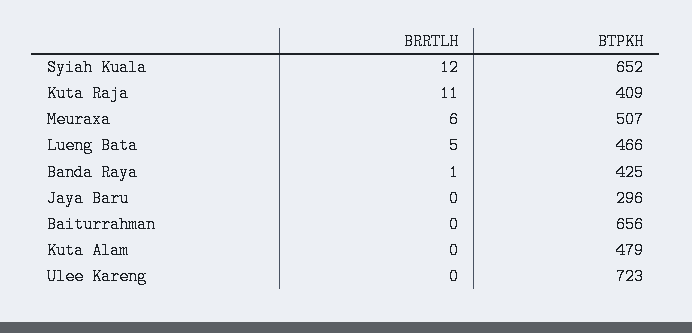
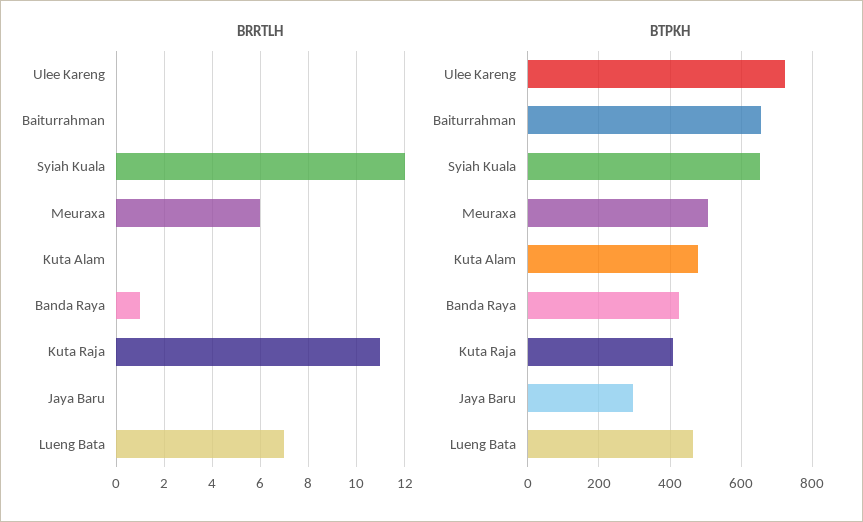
  {
    "BRRTLH": {
      "Syiah Kuala": 12,
      "Kuta Raja": 11,
      "Meuraxa": 6,
-     "Lueng Bata": 5,
+     "Lueng Bata": 7,
      "Banda Raya": 1,
      "Jaya Baru": 0,
      "Baiturrahman": 0,
      "Kuta Alam": 0,
      "Ulee Kareng": 0
    },
    "BTPKH": {
      "Syiah Kuala": 652,
      "Kuta Raja": 409,
      "Meuraxa": 507,
      "Lueng Bata": 466,
      "Banda Raya": 425,
      "Jaya Baru": 296,
      "Baiturrahman": 656,
      "Kuta Alam": 479,
      "Ulee Kareng": 723
    }
  }

